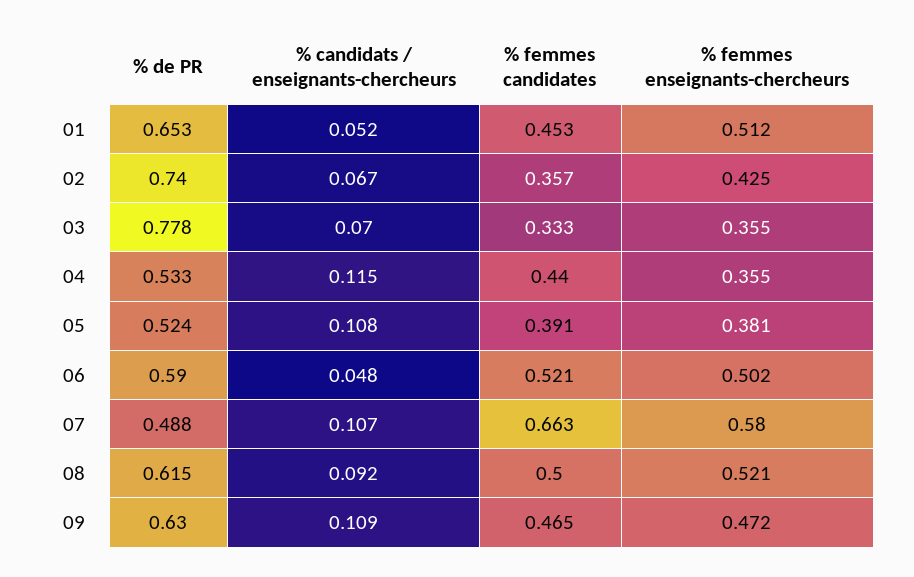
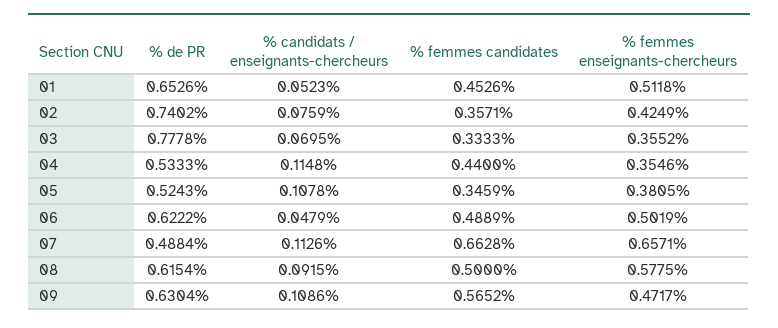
  {
    "% de PR": {
      "01": 0.6526,
      "02": 0.7402,
      "03": 0.7778,
      "04": 0.5333,
      "05": 0.5243,
-     "06": 0.59,
+     "06": 0.6222,
      "07": 0.4884,
      "08": 0.6154,
      "09": 0.6304
    },
    "% candidats / enseignants-chercheurs": {
      "01": 0.0523,
-     "02": 0.067,
+     "02": 0.0759,
      "03": 0.0695,
      "04": 0.1148,
      "05": 0.1078,
      "06": 0.0479,
-     "07": 0.107,
+     "07": 0.1126,
      "08": 0.0915,
      "09": 0.1086
    },
    "% femmes candidates": {
      "01": 0.4526,
      "02": 0.3571,
      "03": 0.3333,
      "04": 0.44,
-     "05": 0.391,
+     "05": 0.3459,
-     "06": 0.521,
+     "06": 0.4889,
      "07": 0.6628,
      "08": 0.5,
-     "09": 0.465
+     "09": 0.5652
    },
    "% femmes enseignants-chercheurs": {
      "01": 0.5118,
      "02": 0.4249,
      "03": 0.3552,
      "04": 0.3546,
      "05": 0.3805,
      "06": 0.5019,
-     "07": 0.58,
+     "07": 0.6571,
-     "08": 0.521,
+     "08": 0.5775,
      "09": 0.4717
    }
  }

